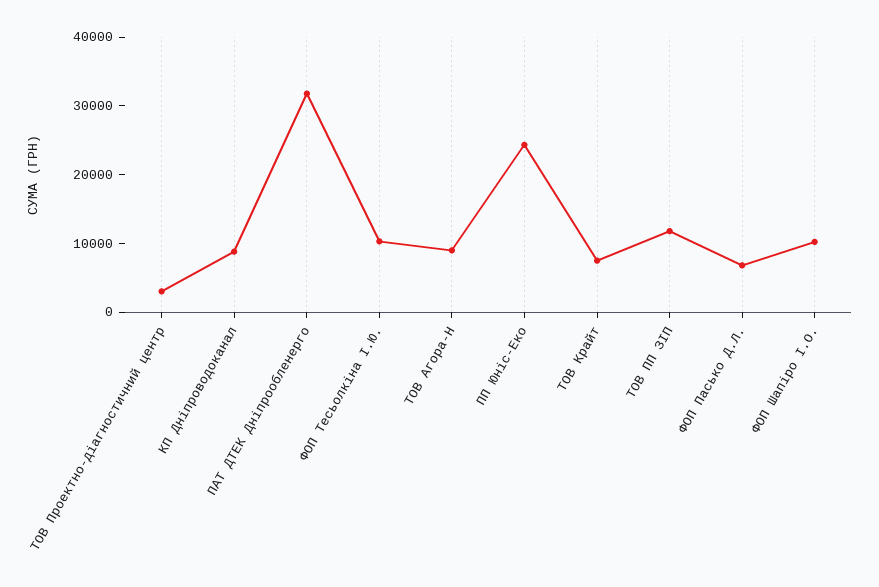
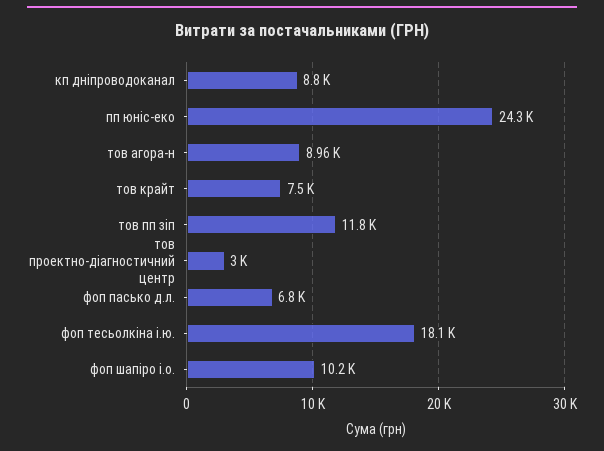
  {
    "ТОВ Проектно-діагностичний центр": 3000,
    "КП Дніпроводоканал": 8800,
-   "ПАТ ДТЕК Дніпрообленерго": 32000,
-   "ФОП Тесьолкіна І.Ю.": 10000,
+   "ФОП Тесьолкіна І.Ю.": 18100,
    "ТОВ Агора-Н": 8960,
    "ПП Юніс-Еко": 24300,
    "ТОВ Крайт": 7500,
    "ТОВ ПП ЗІП": 11800,
    "ФОП Пасько Д.Л.": 6800,
    "ФОП Шапіро І.О.": 10200
  }

